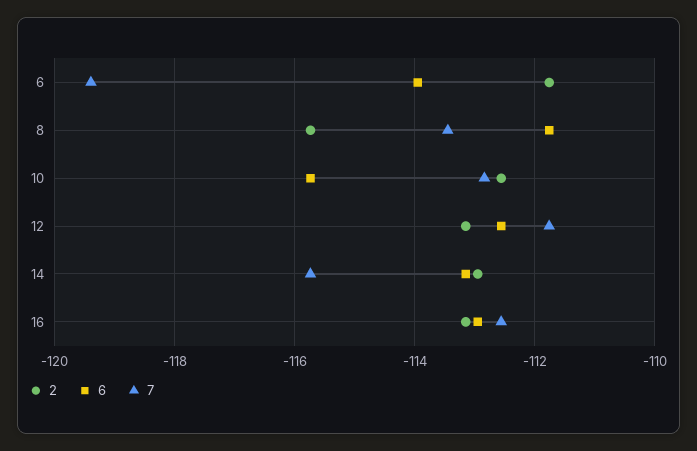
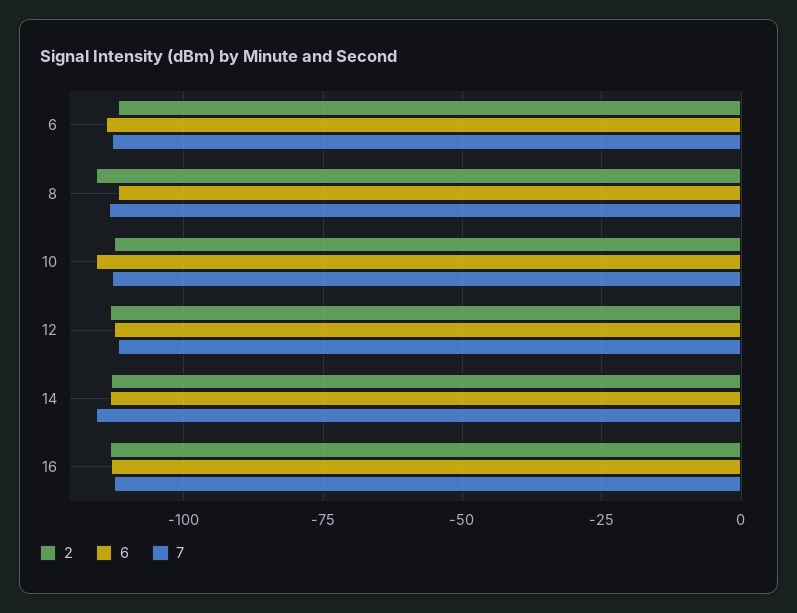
  {
    "2": {
      "6": -111.8,
      "8": -115.8,
      "10": -112.6,
      "12": -113.2,
      "14": -113,
      "16": -113.2
    },
    "6": {
      "6": -114,
      "8": -111.8,
      "10": -115.8,
      "12": -112.6,
      "14": -113.2,
      "16": -113
    },
    "7": {
-     "6": -119.4,
+     "6": -112.5,
      "8": -113.4,
      "10": -112.8,
      "12": -111.8,
      "14": -115.8,
      "16": -112.6
    }
  }

